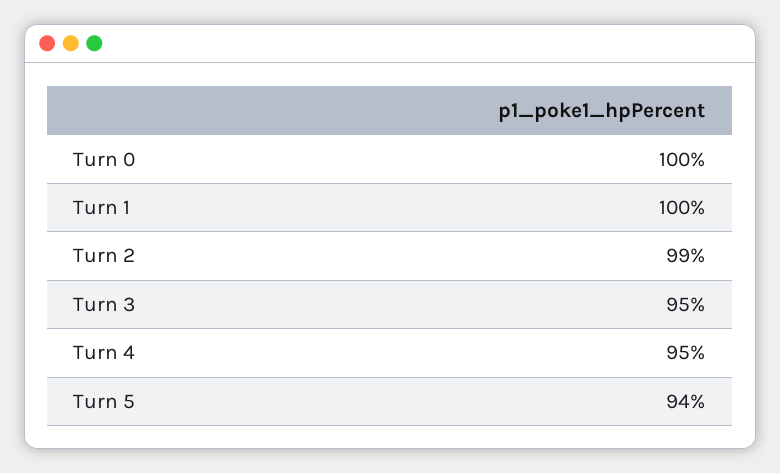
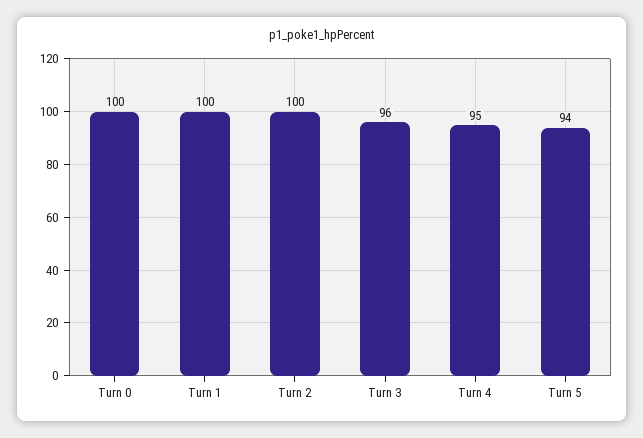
  {
    "Turn 0": 100,
    "Turn 1": 100,
-   "Turn 2": 99,
+   "Turn 2": 100,
-   "Turn 3": 95,
+   "Turn 3": 96,
    "Turn 4": 95,
    "Turn 5": 94
  }

